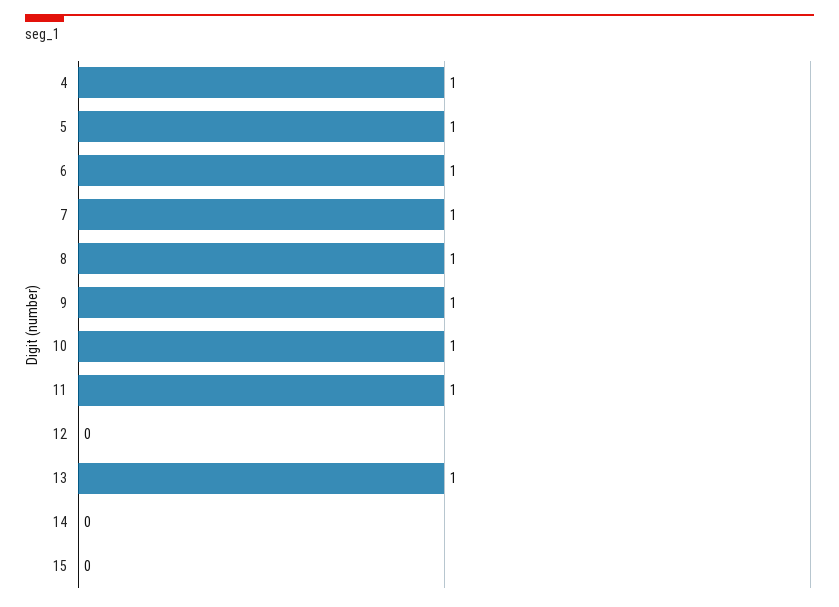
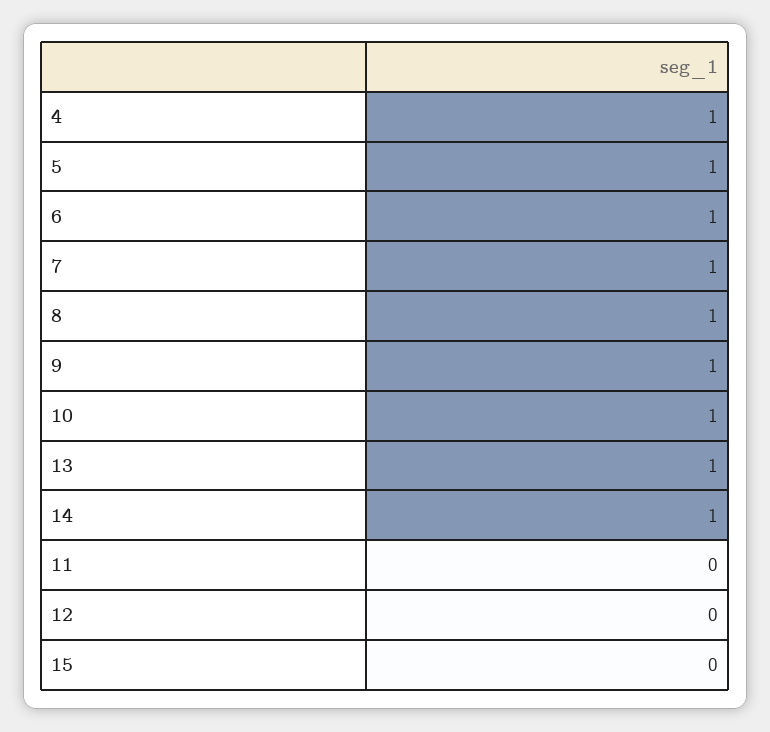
  {
    "4": 1,
    "5": 1,
    "6": 1,
    "7": 1,
    "8": 1,
    "9": 1,
    "10": 1,
-   "11": 1,
+   "11": 0,
    "12": 0,
    "13": 1,
-   "14": 0,
+   "14": 1,
    "15": 0
  }

